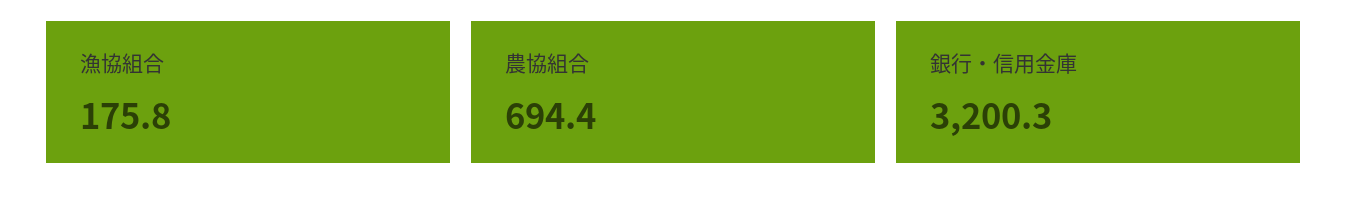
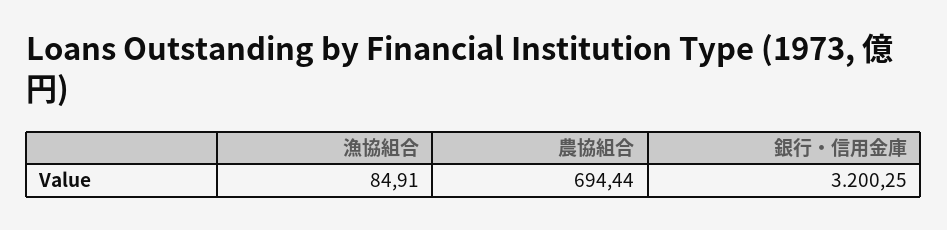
  {
-   "漁協組合": 175.8,
+   "漁協組合": 84.91,
    "農協組合": 694.44,
    "銀行・信用金庫": 3200.25
  }

